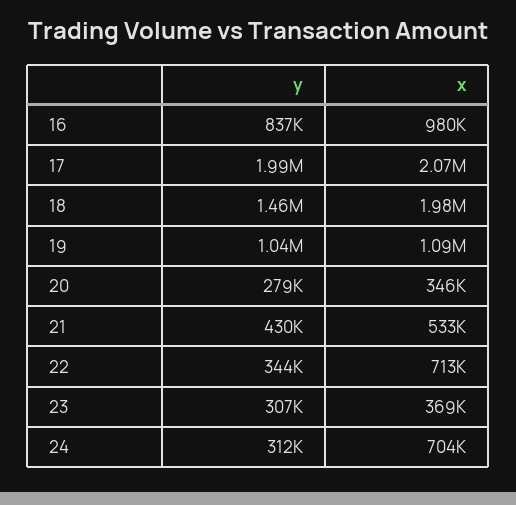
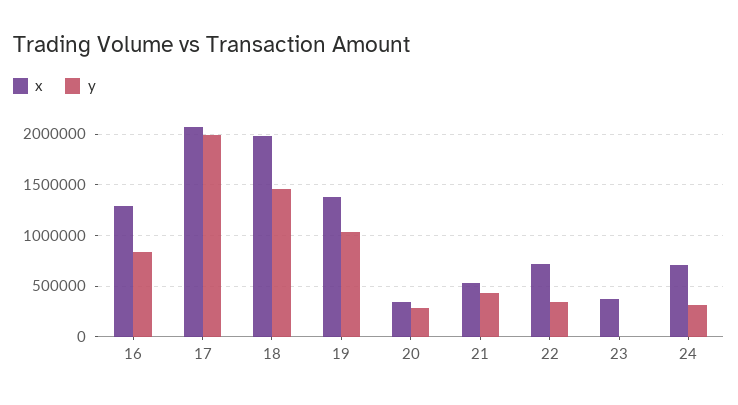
  {
    "y": {
      "16": 837000,
      "17": 1990000,
      "18": 1460000,
      "19": 1040000,
      "20": 279000,
      "21": 430000,
      "22": 344000,
-     "23": 307000,
+     "23": 0,
      "24": 312000
    },
    "x": {
-     "16": 980000,
+     "16": 1300000,
      "17": 2070000,
      "18": 1980000,
-     "19": 1090000,
+     "19": 1400000,
      "20": 346000,
      "21": 533000,
      "22": 713000,
      "23": 369000,
      "24": 704000
    }
  }

